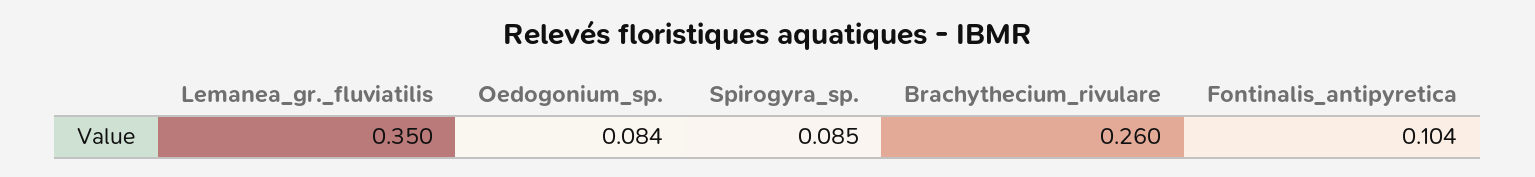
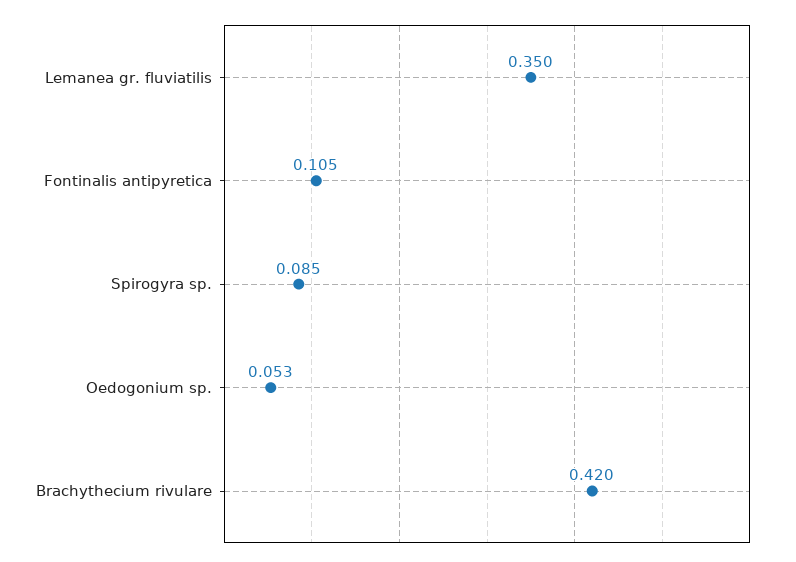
  {
    "Lemanea_gr._fluviatilis": 0.35,
-   "Oedogonium_sp.": 0.084,
+   "Oedogonium_sp.": 0.053,
    "Spirogyra_sp.": 0.085,
-   "Brachythecium_rivulare": 0.26,
+   "Brachythecium_rivulare": 0.42,
-   "Fontinalis_antipyretica": 0.104
+   "Fontinalis_antipyretica": 0.105
  }

